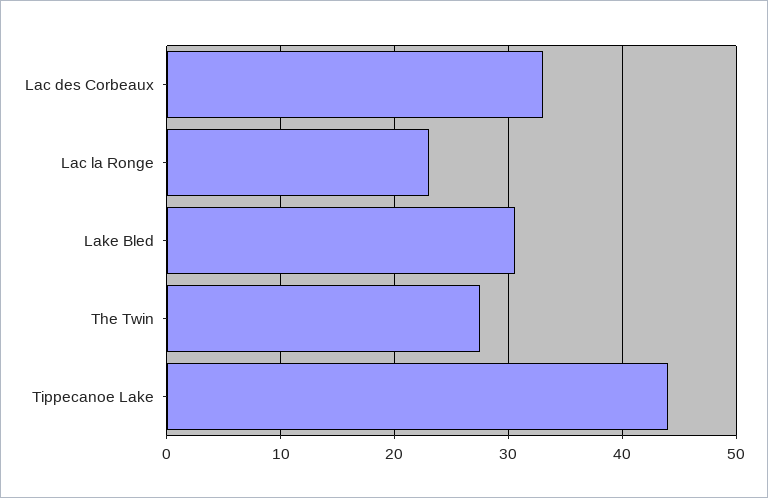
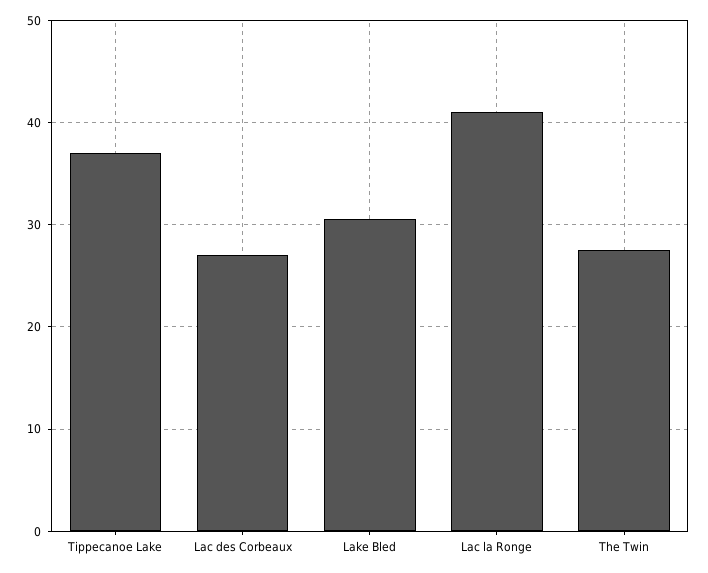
  {
-   "Lac des Corbeaux": 33,
+   "Lac des Corbeaux": 27,
-   "Lac la Ronge": 23,
+   "Lac la Ronge": 41,
    "Lake Bled": 31,
    "The Twin": 28,
-   "Tippecanoe Lake": 44
+   "Tippecanoe Lake": 37
  }

